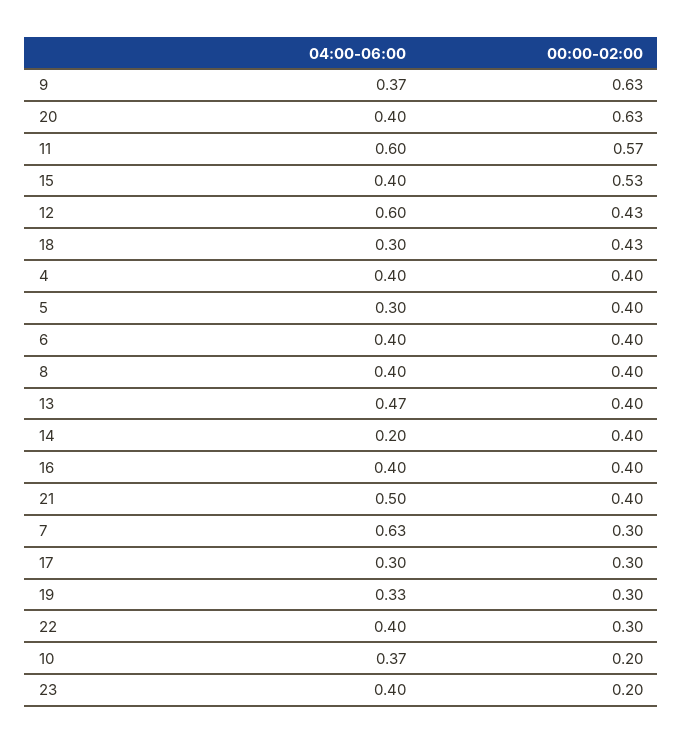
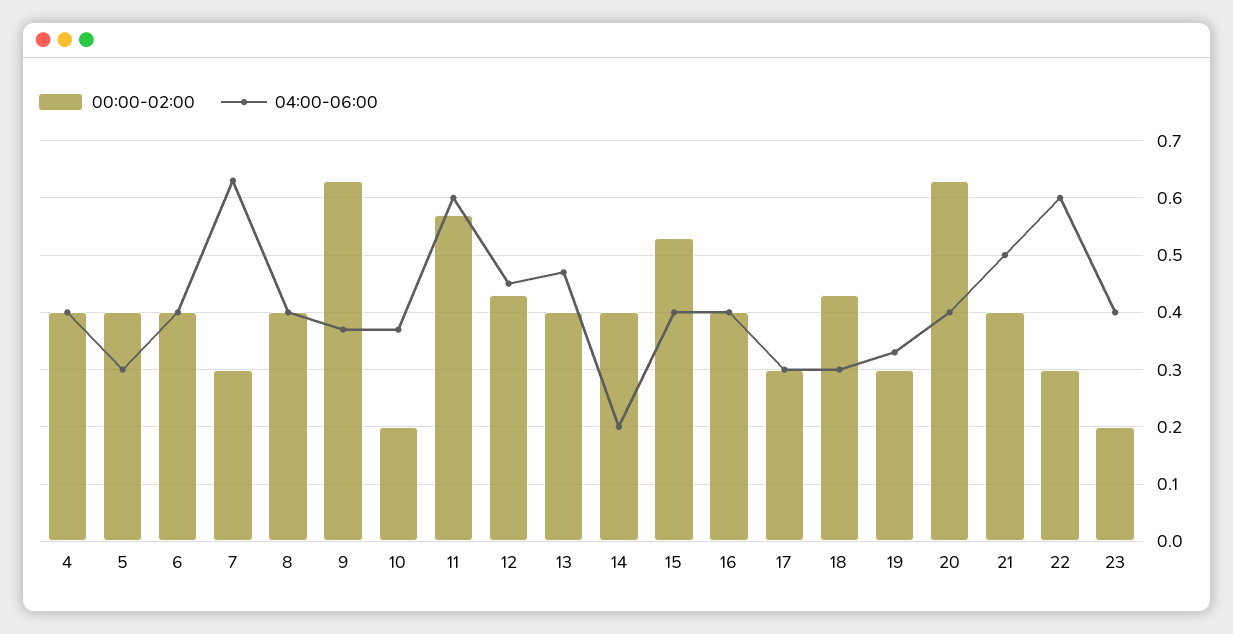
  {
    "04:00-06:00": {
      "9": 0.37,
      "20": 0.4,
      "11": 0.6,
      "15": 0.4,
-     "12": 0.6,
+     "12": 0.45,
      "18": 0.3,
      "4": 0.4,
      "5": 0.3,
      "6": 0.4,
      "8": 0.4,
      "13": 0.47,
      "14": 0.2,
      "16": 0.4,
      "21": 0.5,
      "7": 0.63,
      "17": 0.3,
      "19": 0.33,
-     "22": 0.4,
+     "22": 0.6,
      "10": 0.37,
      "23": 0.4
    },
    "00:00-02:00": {
      "9": 0.63,
      "20": 0.63,
      "11": 0.57,
      "15": 0.53,
      "12": 0.43,
      "18": 0.43,
      "4": 0.4,
      "5": 0.4,
      "6": 0.4,
      "8": 0.4,
      "13": 0.4,
      "14": 0.4,
      "16": 0.4,
      "21": 0.4,
      "7": 0.3,
      "17": 0.3,
      "19": 0.3,
      "22": 0.3,
      "10": 0.2,
      "23": 0.2
    }
  }

